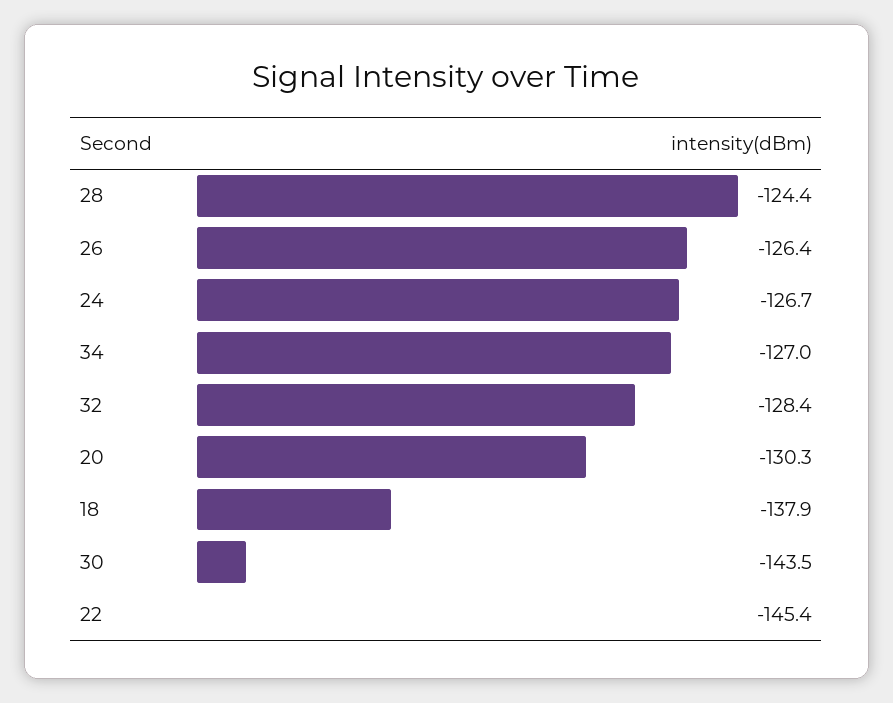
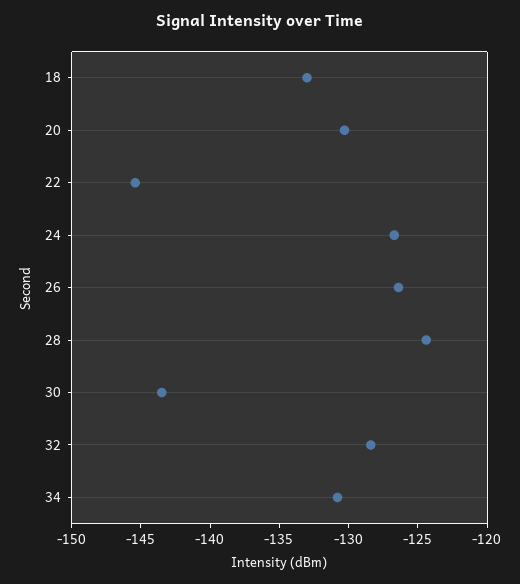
  {
    "28": -124.4,
    "26": -126.4,
    "24": -126.7,
-   "34": -127,
+   "34": -131,
    "32": -128.4,
    "20": -130.3,
-   "18": -137.9,
+   "18": -133,
    "30": -143.5,
    "22": -145.4
  }

